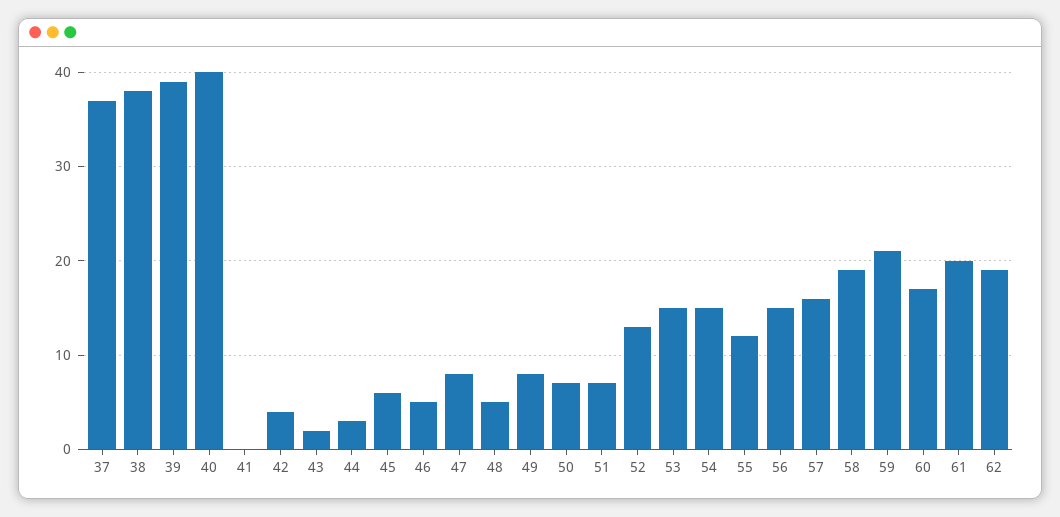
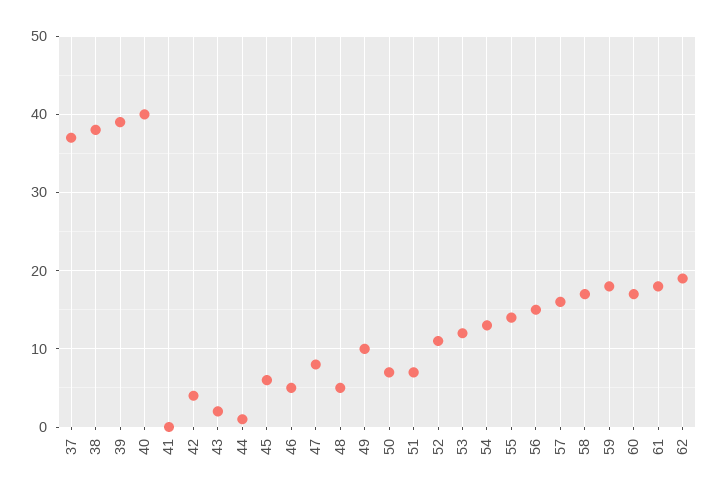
  {
    "37": 37,
    "38": 38,
    "39": 39,
    "40": 40,
    "41": 0,
    "42": 4,
    "43": 2,
-   "44": 3,
+   "44": 1,
    "45": 6,
    "46": 5,
    "47": 8,
    "48": 5,
-   "49": 8,
+   "49": 10,
    "50": 7,
    "51": 7,
-   "52": 13,
+   "52": 11,
-   "53": 15,
+   "53": 12,
-   "54": 15,
+   "54": 13,
-   "55": 12,
+   "55": 14,
    "56": 15,
    "57": 16,
-   "58": 19,
+   "58": 17,
-   "59": 21,
+   "59": 18,
    "60": 17,
-   "61": 20,
+   "61": 18,
    "62": 19
  }

